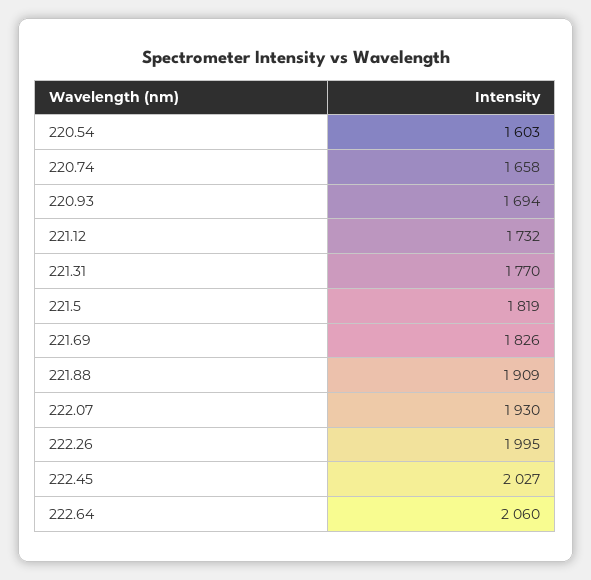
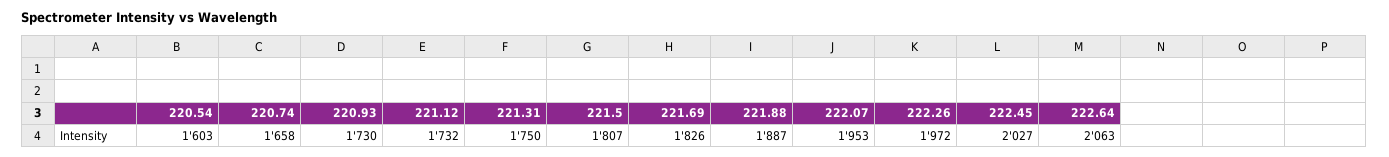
  {
    "220.54": 1603,
    "220.74": 1658,
-   "220.93": 1694,
+   "220.93": 1730,
    "221.12": 1732,
-   "221.31": 1770,
+   "221.31": 1750,
-   "221.5": 1819,
+   "221.5": 1807,
    "221.69": 1826,
-   "221.88": 1909,
+   "221.88": 1887,
-   "222.07": 1930,
+   "222.07": 1953,
-   "222.26": 1995,
+   "222.26": 1972,
    "222.45": 2027,
-   "222.64": 2060
+   "222.64": 2063
  }

